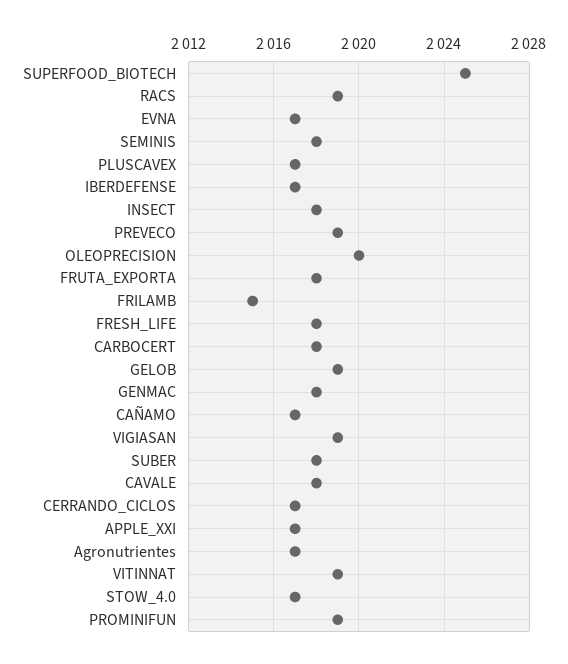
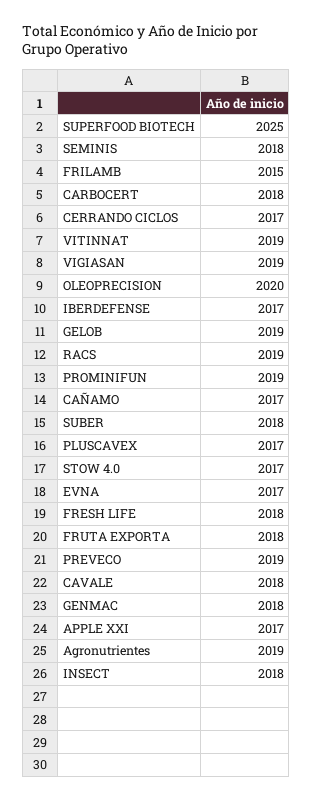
  {
    "SUPERFOOD_BIOTECH": 2025,
    "RACS": 2019,
    "EVNA": 2017,
    "SEMINIS": 2018,
    "PLUSCAVEX": 2017,
    "IBERDEFENSE": 2017,
    "INSECT": 2018,
    "PREVECO": 2019,
    "OLEOPRECISION": 2020,
    "FRUTA_EXPORTA": 2018,
    "FRILAMB": 2015,
    "FRESH_LIFE": 2018,
    "CARBOCERT": 2018,
    "GELOB": 2019,
    "GENMAC": 2018,
    "CAÑAMO": 2017,
    "VIGIASAN": 2019,
    "SUBER": 2018,
    "CAVALE": 2018,
    "CERRANDO_CICLOS": 2017,
    "APPLE_XXI": 2017,
-   "Agronutrientes": 2017,
+   "Agronutrientes": 2019,
    "VITINNAT": 2019,
    "STOW_4.0": 2017,
    "PROMINIFUN": 2019
  }

